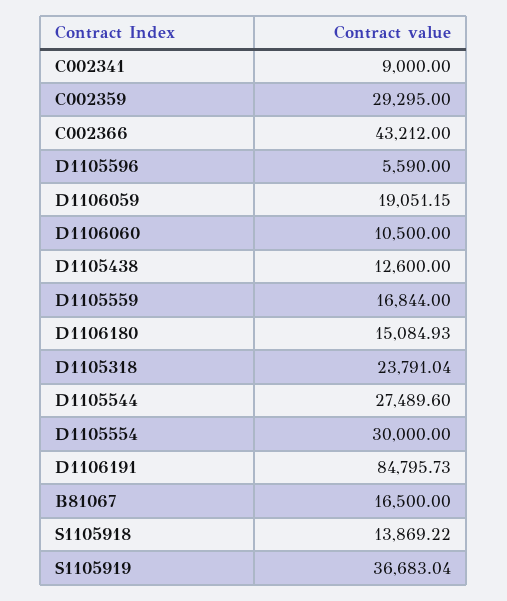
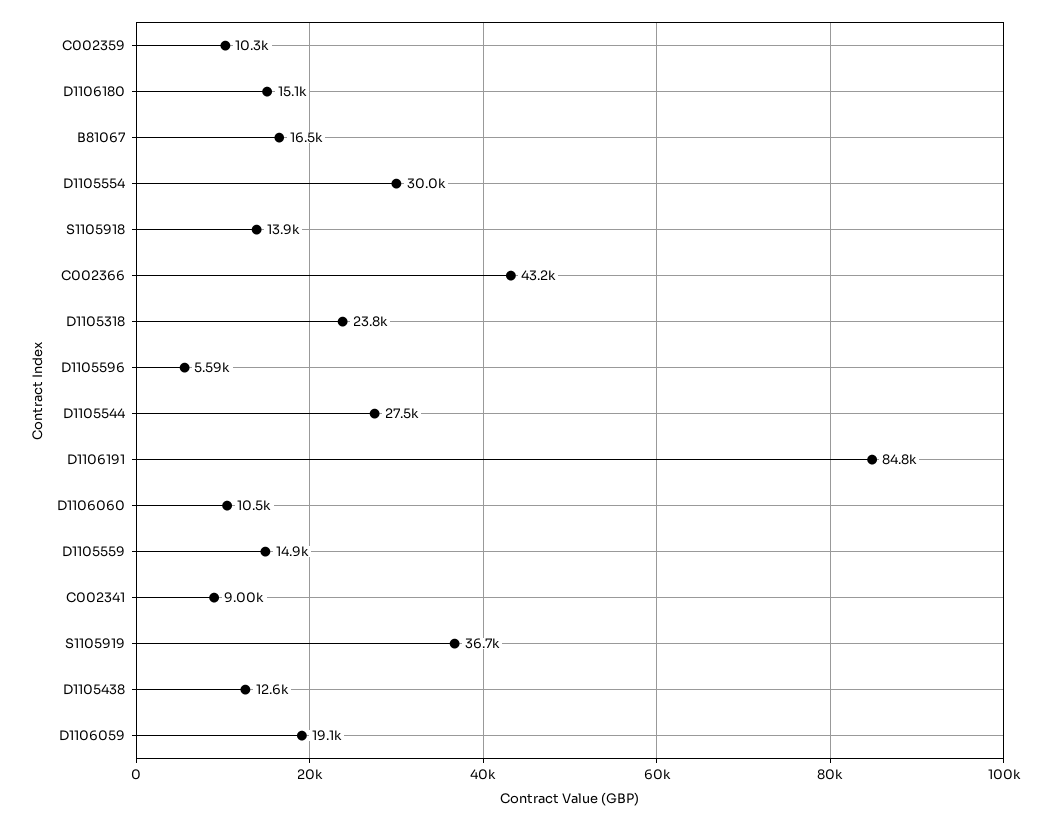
  {
    "C002341": 9000,
-   "C002359": 29295,
+   "C002359": 10300,
    "C002366": 43212,
    "D1105596": 5590,
    "D1106059": 19051.15,
    "D1106060": 10500,
    "D1105438": 12600,
-   "D1105559": 16844,
+   "D1105559": 14900,
    "D1106180": 15084.93,
    "D1105318": 23791.04,
    "D1105544": 27489.6,
    "D1105554": 30000,
    "D1106191": 84795.73,
    "B81067": 16500,
    "S1105918": 13869.22,
    "S1105919": 36683.04
  }

